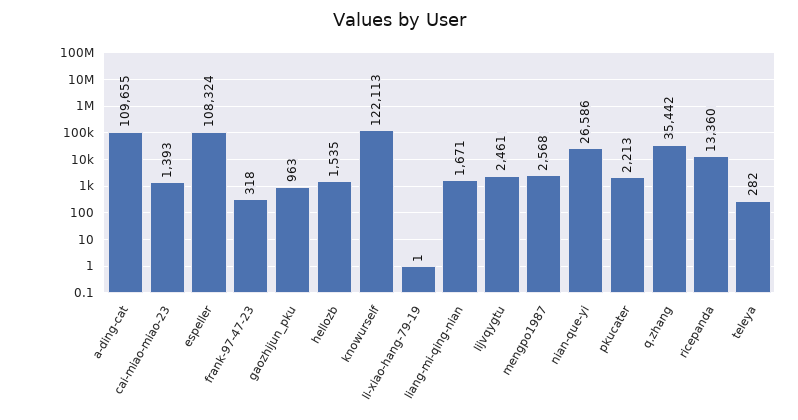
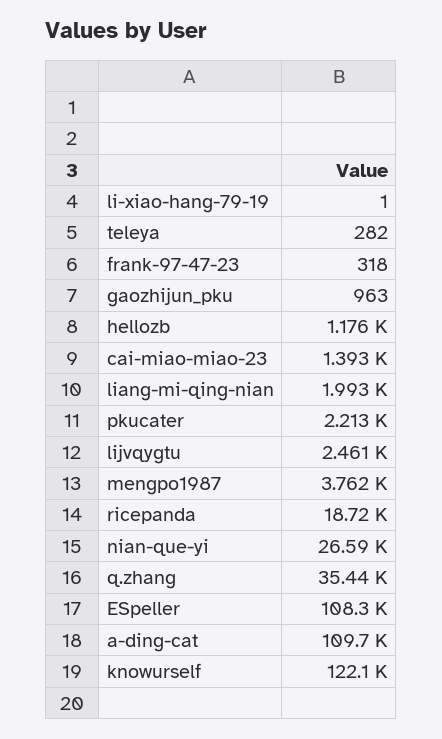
  {
    "a-ding-cat": 109655,
    "cai-miao-miao-23": 1393,
    "espeller": 108324,
    "frank-97-47-23": 318,
    "gaozhijun_pku": 963,
-   "hellozb": 1535,
+   "hellozb": 1176,
    "knowurself": 122113,
    "li-xiao-hang-79-19": 1,
-   "liang-mi-qing-nian": 1671,
+   "liang-mi-qing-nian": 1993,
    "lijvqygtu": 2461,
-   "mengpo1987": 2568,
+   "mengpo1987": 3762,
    "nian-que-yi": 26586,
    "pkucater": 2213,
    "q.zhang": 35442,
-   "ricepanda": 13360,
+   "ricepanda": 18720,
    "teleya": 282
  }

